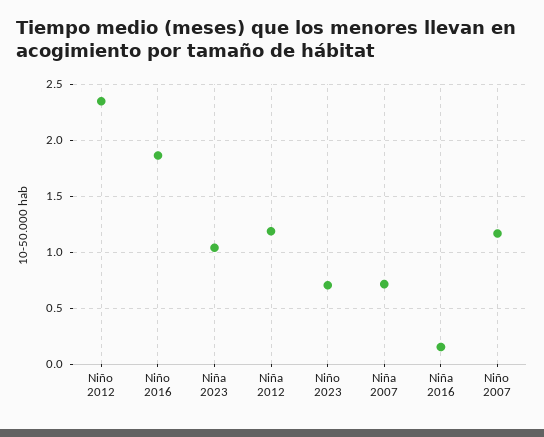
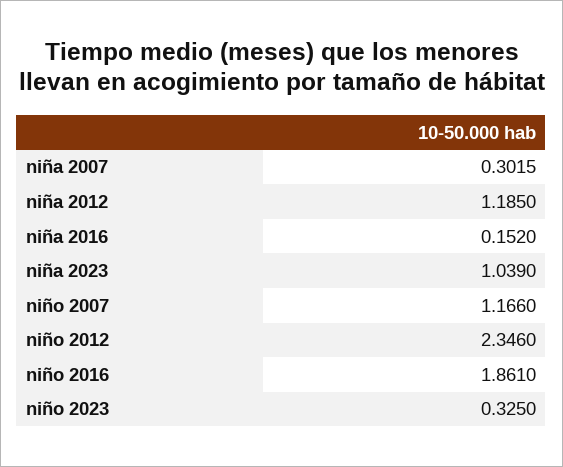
  {
    "Niño 2012": 2.346,
    "Niño 2016": 1.861,
    "Niña 2023": 1.039,
    "Niña 2012": 1.185,
-   "Niño 2023": 0.7,
+   "Niño 2023": 0.325,
-   "Niña 2007": 0.7,
+   "Niña 2007": 0.3015,
    "Niña 2016": 0.152,
    "Niño 2007": 1.166
  }

